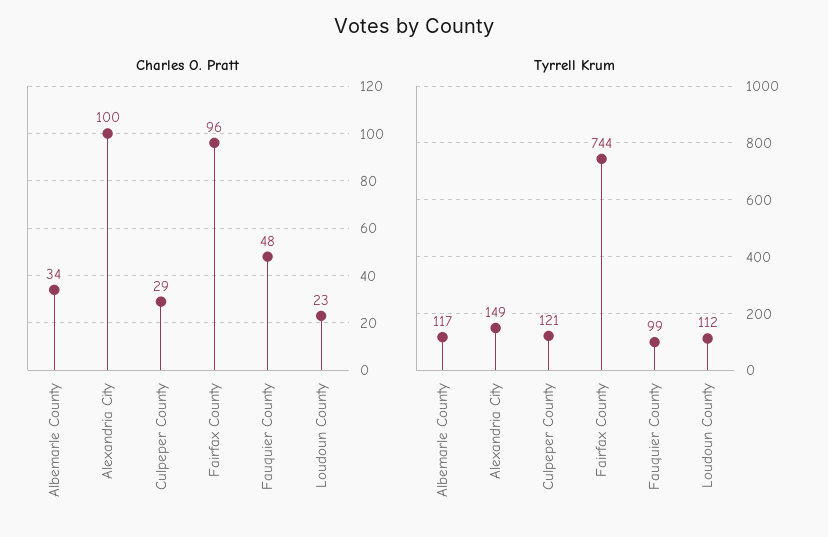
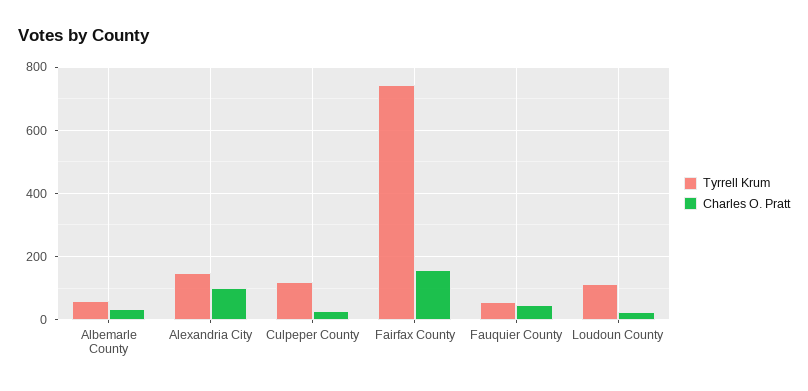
  {
    "Charles O. Pratt": {
      "Albemarle County": 34,
      "Alexandria City": 100,
      "Culpeper County": 29,
-     "Fairfax County": 96,
+     "Fairfax County": 160,
      "Fauquier County": 48,
      "Loudoun County": 23
    },
    "Tyrrell Krum": {
-     "Albemarle County": 117,
+     "Albemarle County": 60,
      "Alexandria City": 149,
      "Culpeper County": 121,
      "Fairfax County": 744,
-     "Fauquier County": 99,
+     "Fauquier County": 60,
      "Loudoun County": 112
    }
  }

